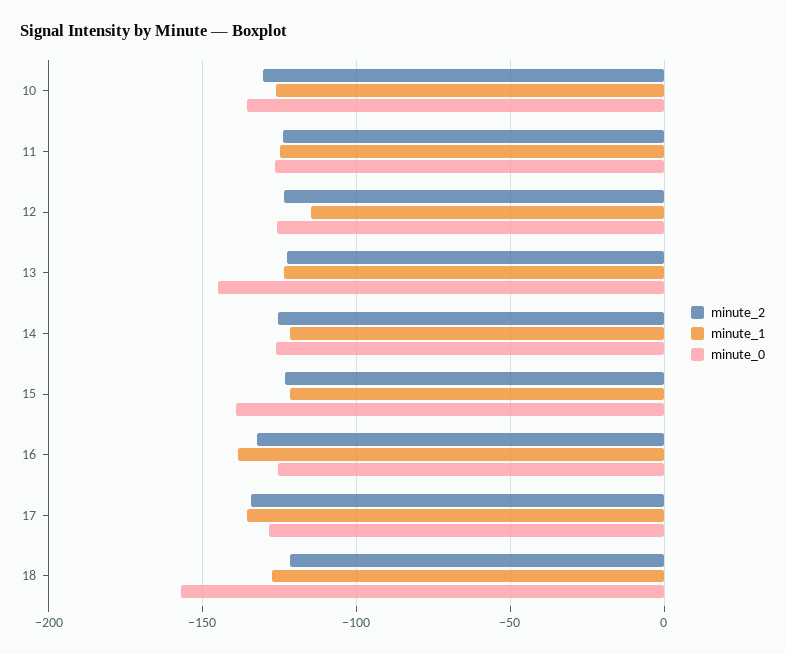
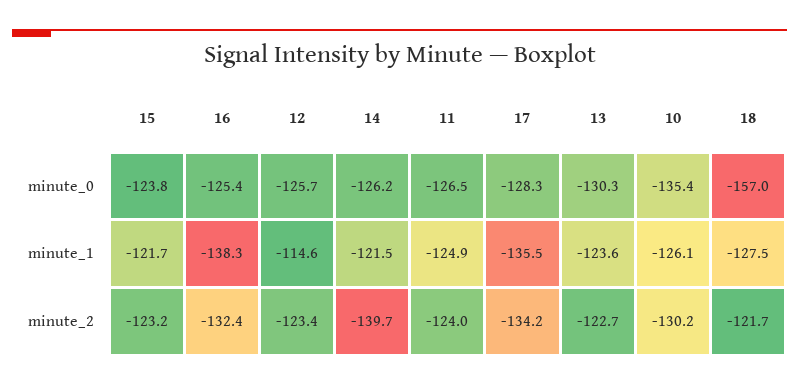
  {
    "minute_2": {
      "10": -130.2,
      "11": -124,
      "12": -123.4,
      "13": -122.7,
-     "14": -125,
+     "14": -139.7,
      "15": -123.2,
      "16": -132.4,
      "17": -134.2,
      "18": -121.7
    },
    "minute_1": {
      "10": -126.1,
      "11": -124.9,
      "12": -114.6,
      "13": -123.6,
      "14": -121.5,
      "15": -121.7,
      "16": -138.3,
      "17": -135.5,
      "18": -127.5
    },
    "minute_0": {
      "10": -135.4,
      "11": -126.5,
      "12": -125.7,
-     "13": -145,
+     "13": -130.3,
      "14": -126.2,
-     "15": -140,
+     "15": -123.8,
      "16": -125.4,
      "17": -128.3,
      "18": -157
    }
  }

